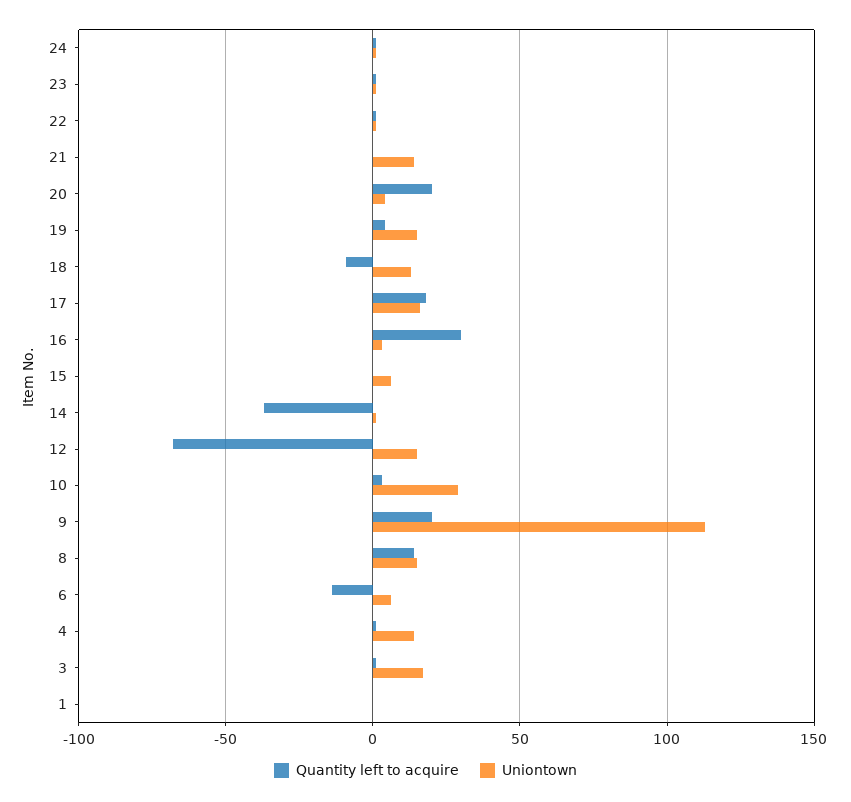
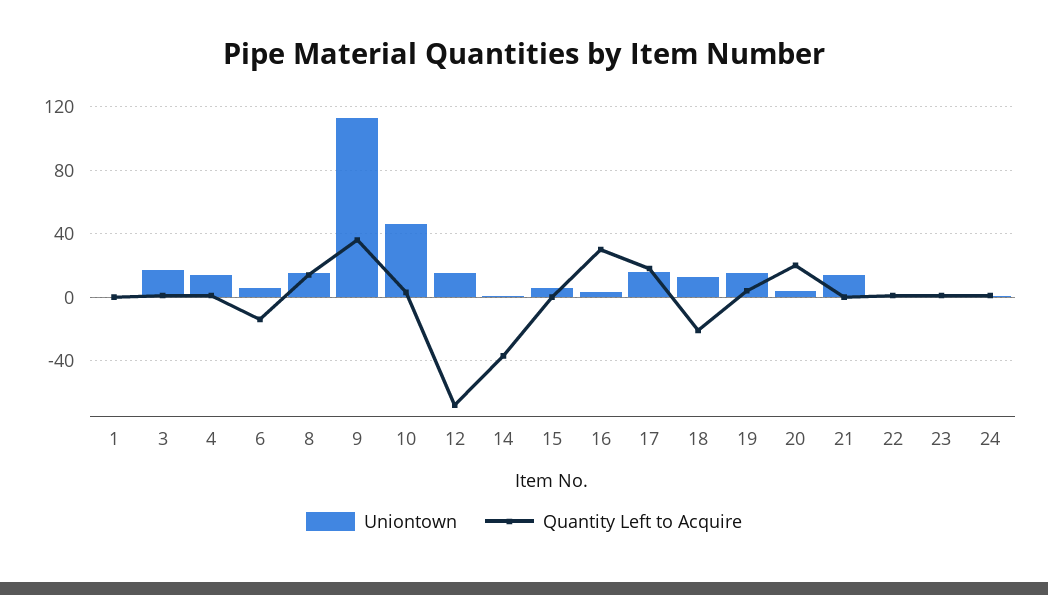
  {
    "Quantity left to acquire": {
      "24": 0,
      "23": 0,
      "22": 0,
      "21": 0,
      "20": 20,
      "19": 5,
-     "18": -10,
+     "18": -20,
      "17": 20,
      "16": 30,
      "15": 0,
      "14": -35,
      "12": -70,
      "10": 5,
-     "9": 20,
+     "9": 35,
      "8": 15,
      "6": -15,
      "4": 0,
      "3": 0,
      "1": 0
    },
    "Uniontown": {
      "24": 0,
      "23": 0,
      "22": 0,
      "21": 15,
      "20": 5,
      "19": 15,
      "18": 15,
      "17": 15,
      "16": 5,
      "15": 5,
      "14": 0,
      "12": 15,
-     "10": 30,
+     "10": 45,
      "9": 115,
      "8": 15,
      "6": 5,
      "4": 15,
      "3": 15,
      "1": 0
    }
  }

